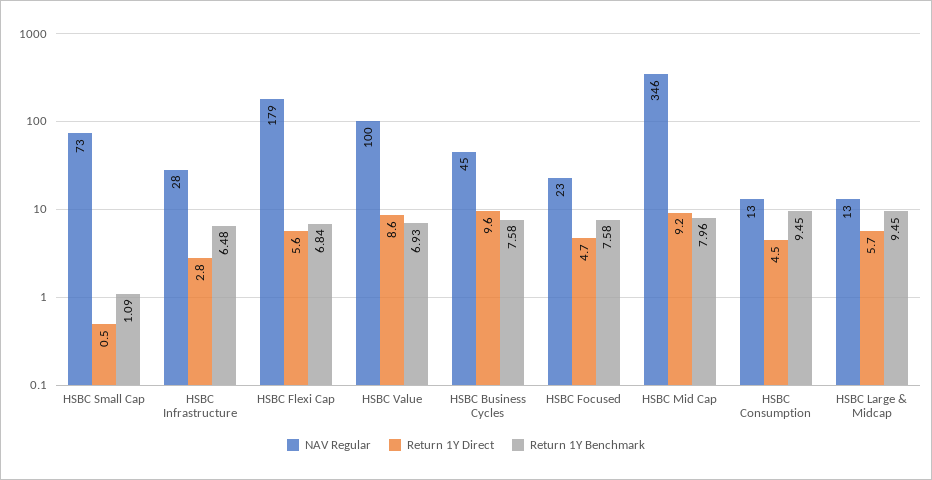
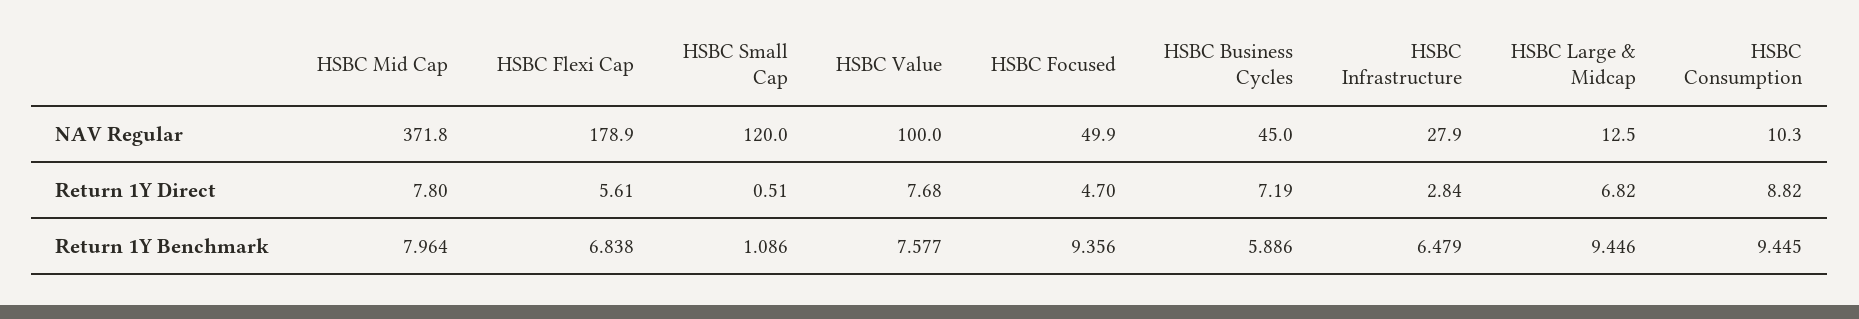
  {
    "NAV Regular": {
-     "HSBC Small Cap": 73,
+     "HSBC Small Cap": 120,
      "HSBC Infrastructure": 27.9,
      "HSBC Flexi Cap": 178.9,
      "HSBC Value": 100,
      "HSBC Business Cycles": 45,
-     "HSBC Focused": 23,
+     "HSBC Focused": 49.9,
-     "HSBC Mid Cap": 346,
+     "HSBC Mid Cap": 371.8,
-     "HSBC Consumption": 13,
+     "HSBC Consumption": 10.3,
      "HSBC Large & Midcap": 12.5
    },
    "Return 1Y Direct": {
      "HSBC Small Cap": 0.51,
      "HSBC Infrastructure": 2.84,
      "HSBC Flexi Cap": 5.61,
-     "HSBC Value": 8.6,
+     "HSBC Value": 7.68,
-     "HSBC Business Cycles": 9.6,
+     "HSBC Business Cycles": 7.19,
      "HSBC Focused": 4.7,
-     "HSBC Mid Cap": 9.2,
+     "HSBC Mid Cap": 7.8,
-     "HSBC Consumption": 4.5,
+     "HSBC Consumption": 8.82,
-     "HSBC Large & Midcap": 5.7
+     "HSBC Large & Midcap": 6.82
    },
    "Return 1Y Benchmark": {
      "HSBC Small Cap": 1.086,
      "HSBC Infrastructure": 6.479,
      "HSBC Flexi Cap": 6.838,
-     "HSBC Value": 6.93,
+     "HSBC Value": 7.577,
-     "HSBC Business Cycles": 7.58,
+     "HSBC Business Cycles": 5.886,
-     "HSBC Focused": 7.58,
+     "HSBC Focused": 9.356,
      "HSBC Mid Cap": 7.964,
      "HSBC Consumption": 9.445,
      "HSBC Large & Midcap": 9.446
    }
  }

